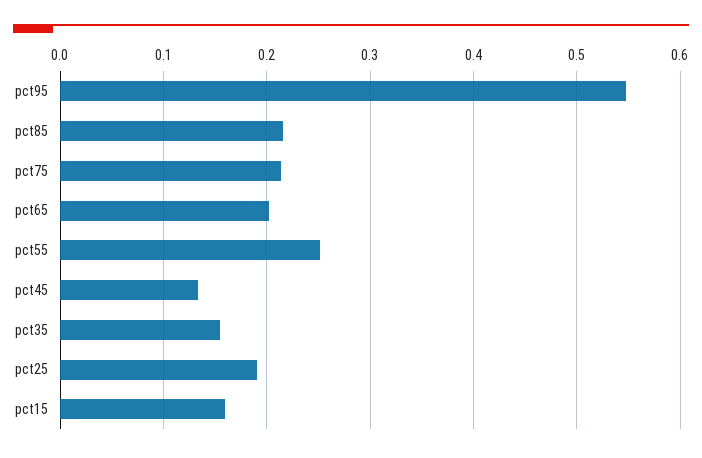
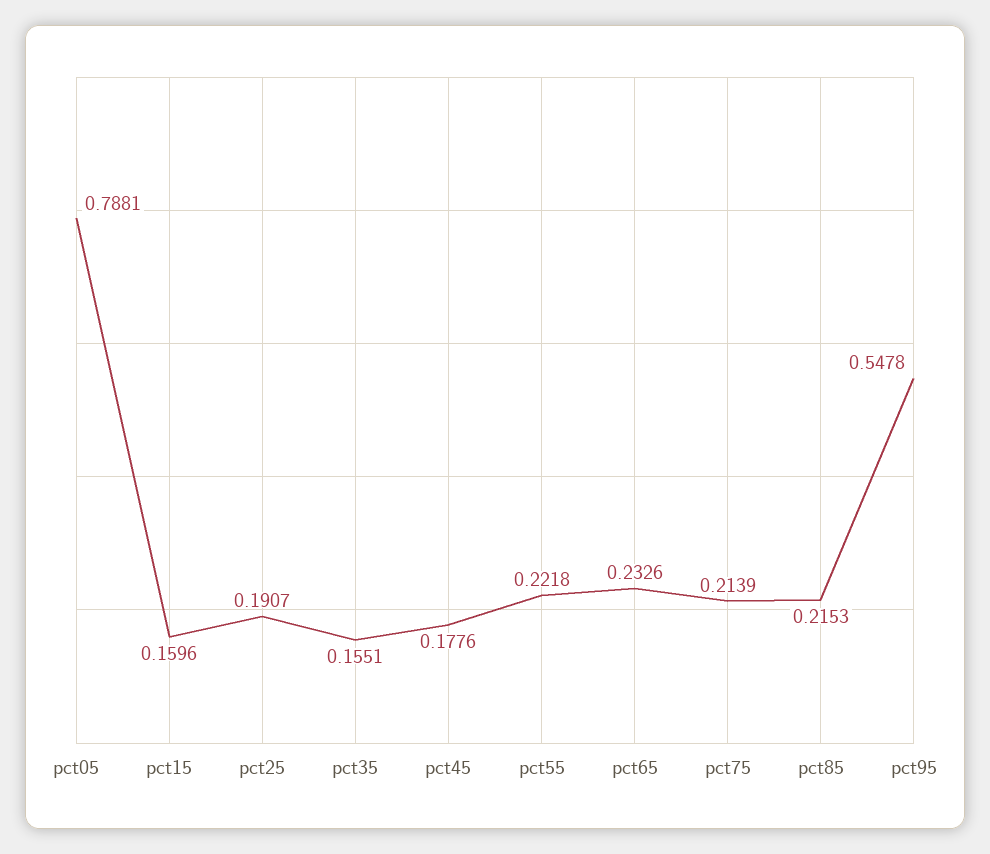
  {
    "pct95": 0.5478,
    "pct85": 0.2153,
    "pct75": 0.2139,
-   "pct65": 0.2,
+   "pct65": 0.2326,
-   "pct55": 0.25,
+   "pct55": 0.2218,
-   "pct45": 0.13,
+   "pct45": 0.1776,
    "pct35": 0.1551,
    "pct25": 0.1907,
-   "pct15": 0.1596
+   "pct15": 0.1596,
+   "pct05": 0.7881
  }

